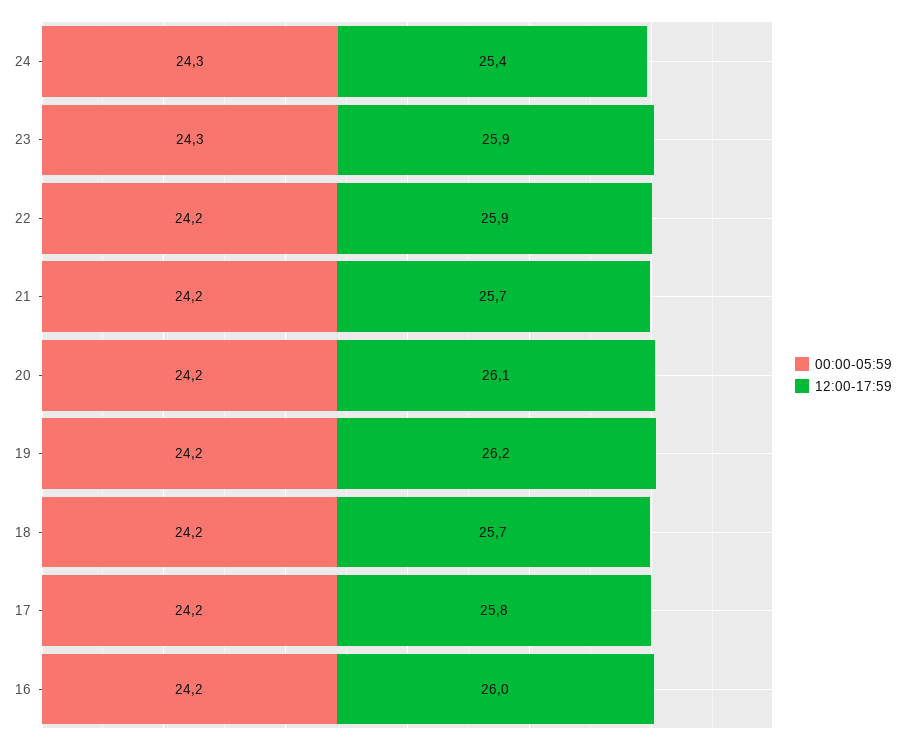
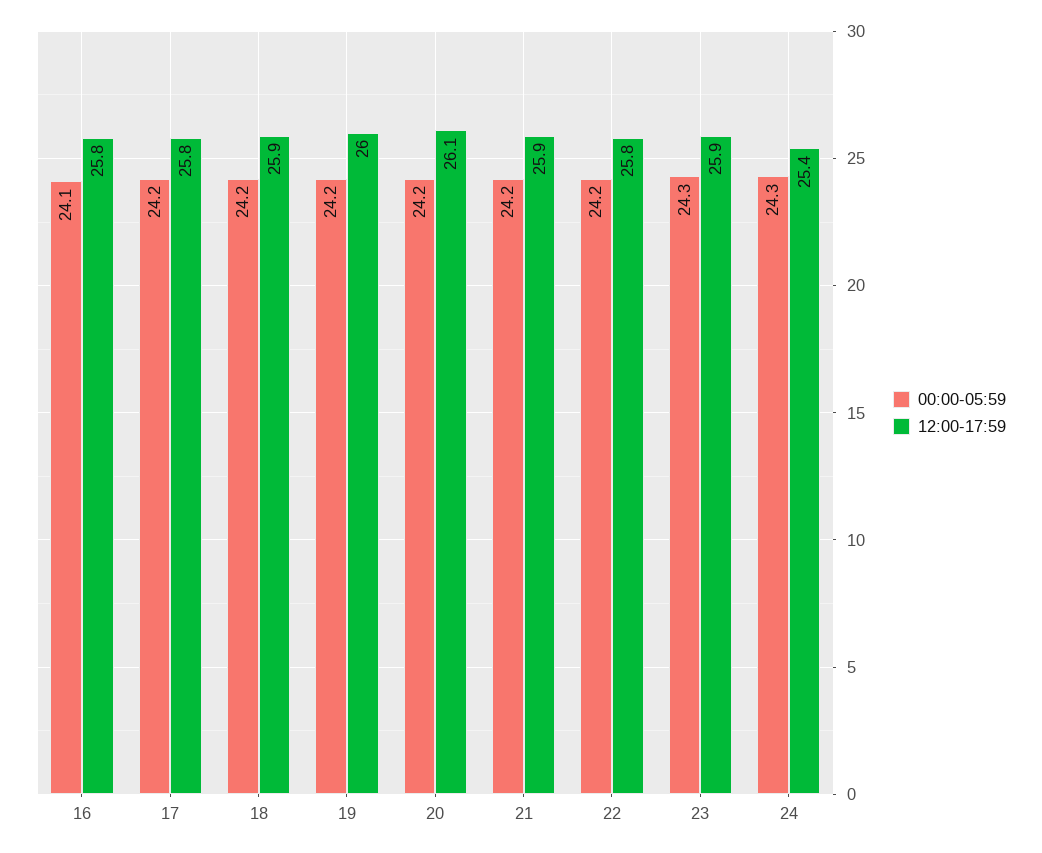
  {
    "00:00-05:59": {
      "24": 24.3,
      "23": 24.3,
      "22": 24.2,
      "21": 24.2,
      "20": 24.2,
      "19": 24.2,
      "18": 24.2,
      "17": 24.2,
-     "16": 24.2
+     "16": 24.1
    },
    "12:00-17:59": {
      "24": 25.4,
      "23": 25.9,
-     "22": 25.9,
+     "22": 25.8,
-     "21": 25.7,
+     "21": 25.9,
      "20": 26.1,
-     "19": 26.2,
+     "19": 26,
-     "18": 25.7,
+     "18": 25.9,
      "17": 25.8,
-     "16": 26
+     "16": 25.8
    }
  }

